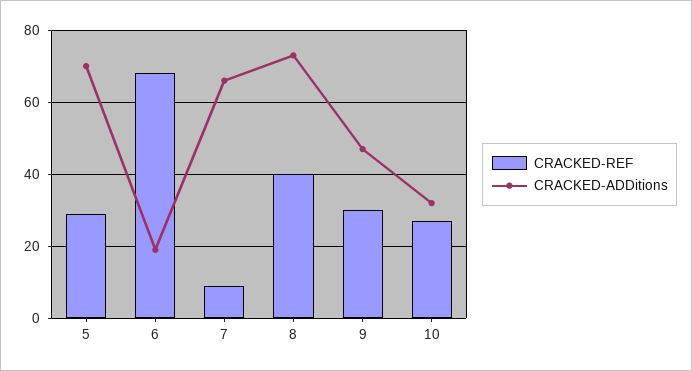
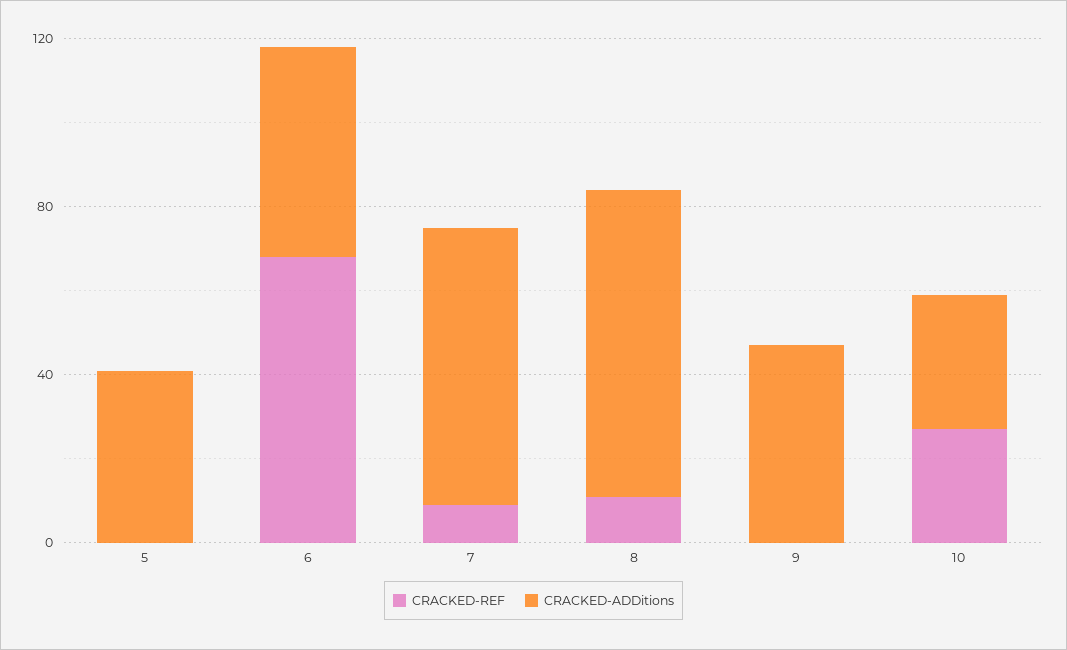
  {
    "CRACKED-REF": {
-     "5": 30,
+     "5": 0,
      "6": 70,
      "7": 10,
-     "8": 40,
+     "8": 10,
-     "9": 30,
+     "9": 0,
      "10": 25
    },
    "CRACKED-ADDitions": {
-     "5": 70,
+     "5": 40,
-     "6": 20,
+     "6": 50,
      "7": 65,
      "8": 75,
      "9": 45,
      "10": 30
    }
  }

